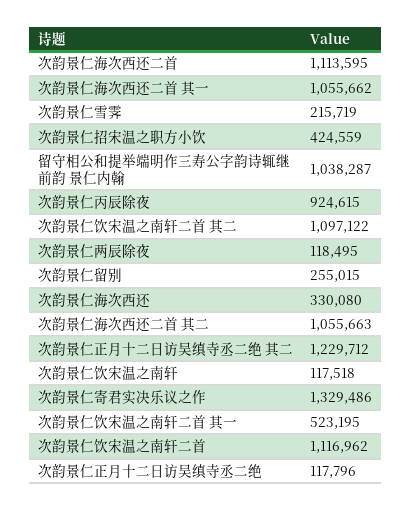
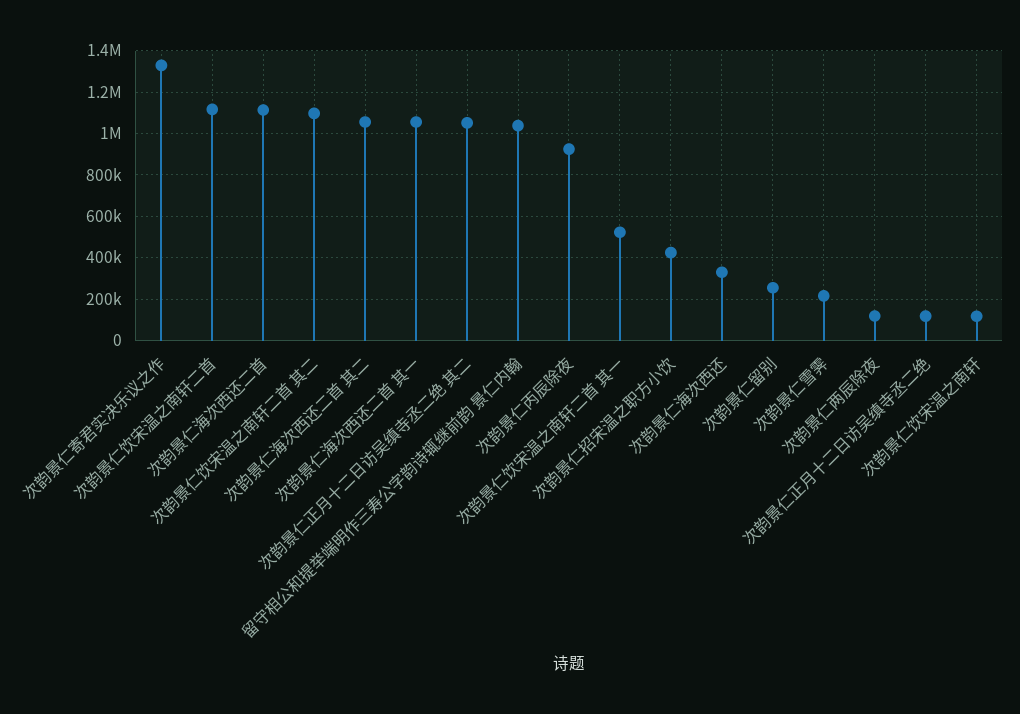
  {
    "次韵景仁海次西还二首": 1113595,
    "次韵景仁海次西还二首 其一": 1055662,
    "次韵景仁雪霁": 215719,
    "次韵景仁招宋温之职方小饮": 424559,
    "留守相公和提举端明作三寿公字韵诗辄继前韵 景仁内翰": 1038287,
    "次韵景仁丙辰除夜": 924615,
    "次韵景仁饮宋温之南轩二首 其二": 1097122,
    "次韵景仁两辰除夜": 118495,
    "次韵景仁留别": 255015,
    "次韵景仁海次西还": 330080,
    "次韵景仁海次西还二首 其二": 1055663,
-   "次韵景仁正月十二日访吴缜寺丞二绝 其二": 1229712,
+   "次韵景仁正月十二日访吴缜寺丞二绝 其二": 1050000,
    "次韵景仁饮宋温之南轩": 117518,
    "次韵景仁寄君实决乐议之作": 1329486,
    "次韵景仁饮宋温之南轩二首 其一": 523195,
    "次韵景仁饮宋温之南轩二首": 1116962,
    "次韵景仁正月十二日访吴缜寺丞二绝": 117796
  }

